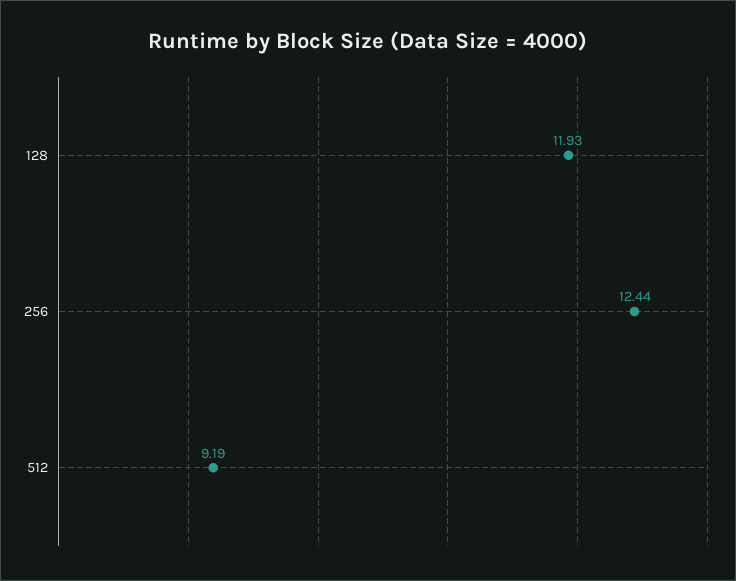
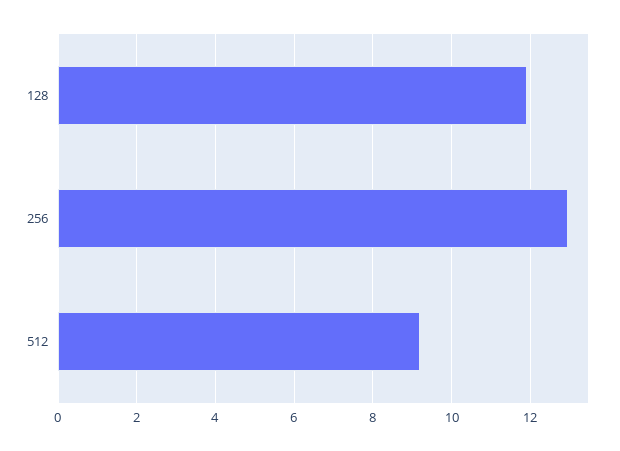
  {
    "128": 11.93,
-   "256": 12.44,
+   "256": 13,
    "512": 9.19
  }

